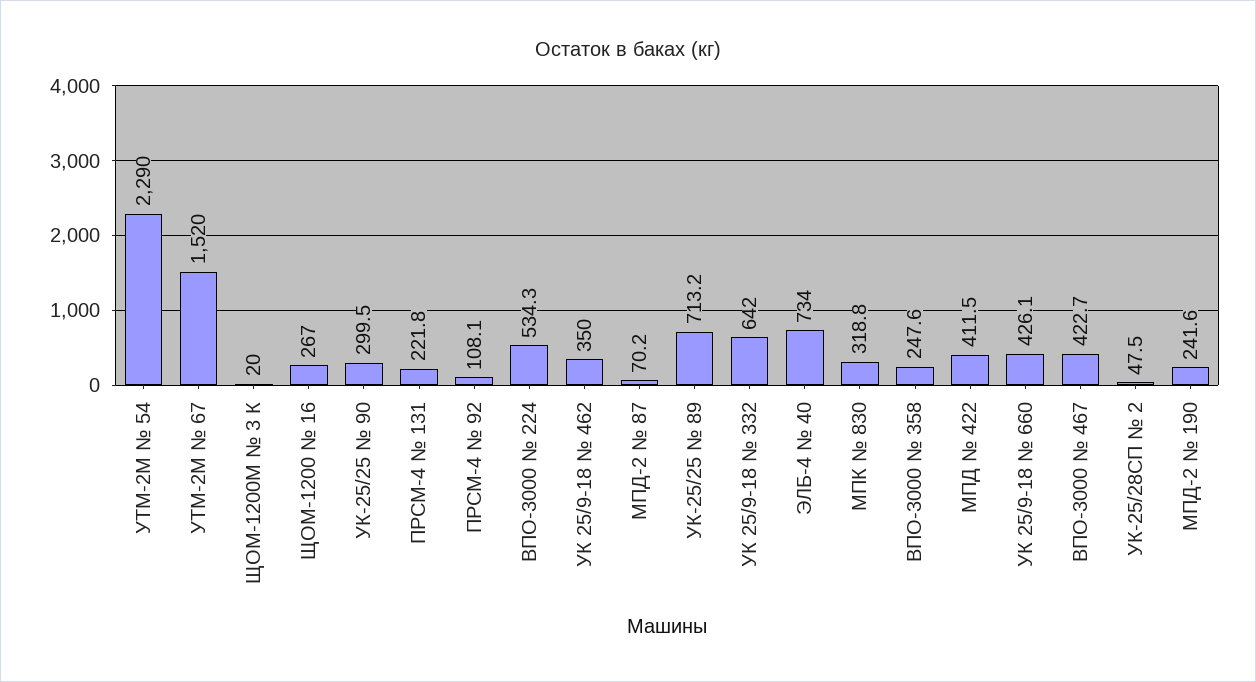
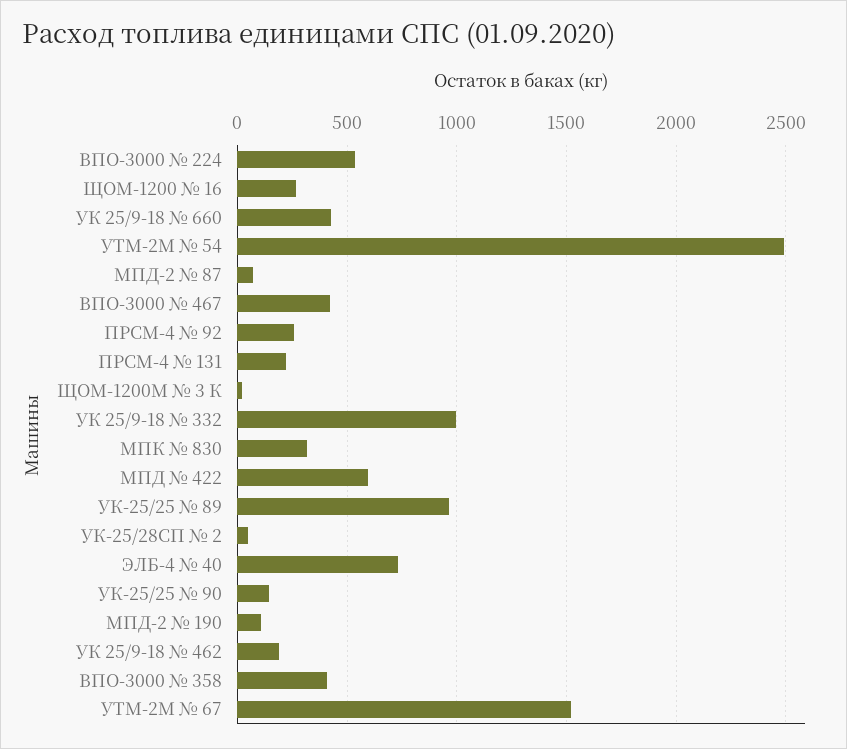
  {
-   "УТМ-2М № 54": 2290,
+   "УТМ-2М № 54": 2500,
    "УТМ-2М № 67": 1520,
    "ЩОМ-1200М № 3 К": 20,
    "ЩОМ-1200 № 16": 267,
-   "УК-25/25 № 90": 299.5,
+   "УК-25/25 № 90": 150,
    "ПРСМ-4 № 131": 221.8,
-   "ПРСМ-4 № 92": 108.1,
+   "ПРСМ-4 № 92": 250,
    "ВПО-3000 № 224": 534.3,
-   "УК 25/9-18 № 462": 350,
+   "УК 25/9-18 № 462": 200,
    "МПД-2 № 87": 70.2,
-   "УК-25/25 № 89": 713.2,
+   "УК-25/25 № 89": 950,
-   "УК 25/9-18 № 332": 642,
+   "УК 25/9-18 № 332": 1000,
    "ЭЛБ-4 № 40": 734,
    "МПК № 830": 318.8,
-   "ВПО-3000 № 358": 247.6,
+   "ВПО-3000 № 358": 400,
-   "МПД № 422": 411.5,
+   "МПД № 422": 600,
    "УК 25/9-18 № 660": 426.1,
    "ВПО-3000 № 467": 422.7,
    "УК-25/28СП № 2": 47.5,
-   "МПД-2 № 190": 241.6
+   "МПД-2 № 190": 100
  }

